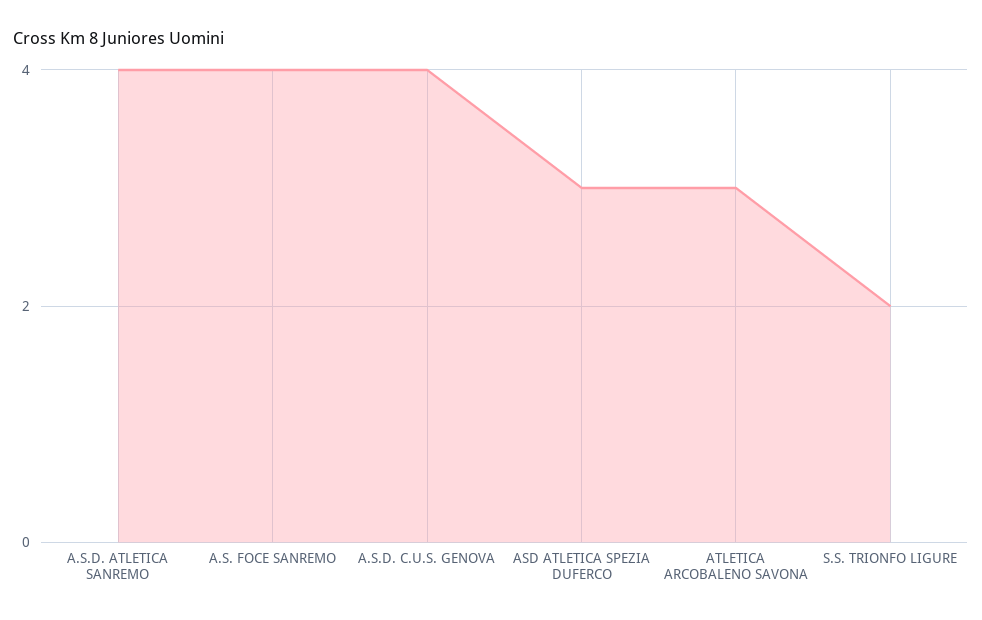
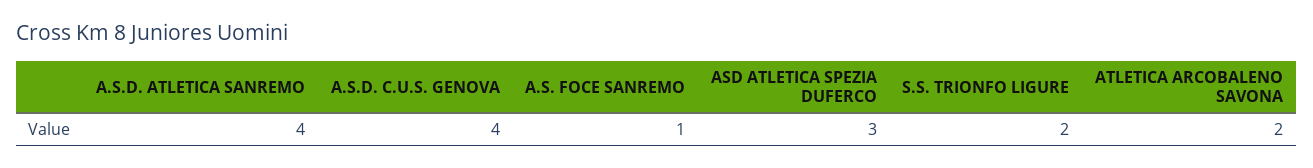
  {
    "A.S.D. ATLETICA SANREMO": 4,
-   "A.S. FOCE SANREMO": 4,
+   "A.S. FOCE SANREMO": 1,
    "A.S.D. C.U.S. GENOVA": 4,
    "ASD ATLETICA SPEZIA DUFERCO": 3,
-   "ATLETICA ARCOBALENO SAVONA": 3,
+   "ATLETICA ARCOBALENO SAVONA": 2,
    "S.S. TRIONFO LIGURE": 2
  }

